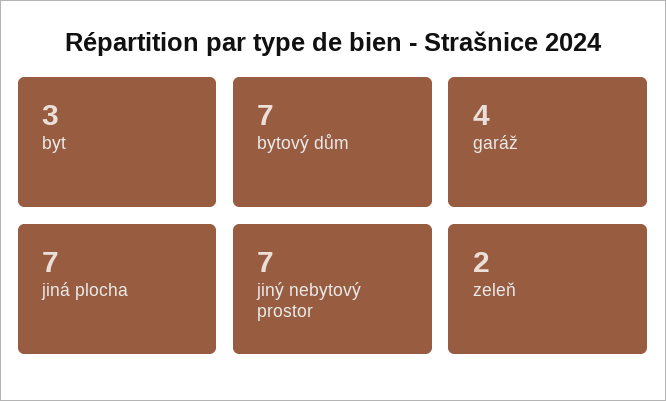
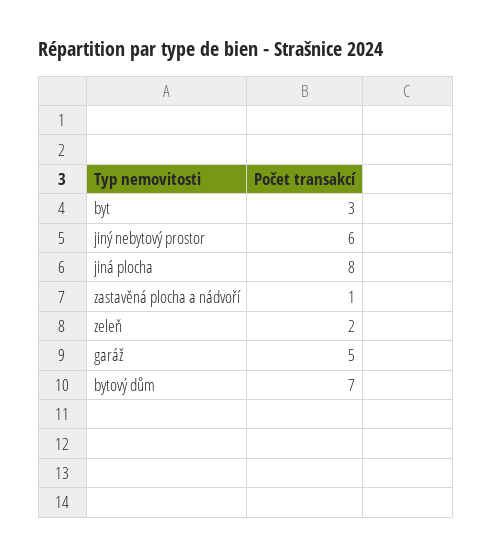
  {
    "byt": 3,
    "bytový dům": 7,
-   "garáž": 4,
+   "garáž": 5,
-   "jiná plocha": 7,
+   "jiná plocha": 8,
-   "jiný nebytový prostor": 7,
+   "jiný nebytový prostor": 6,
-   "zeleň": 2
+   "zeleň": 2,
+   "zastavěná plocha a nádvoří": 1
  }

